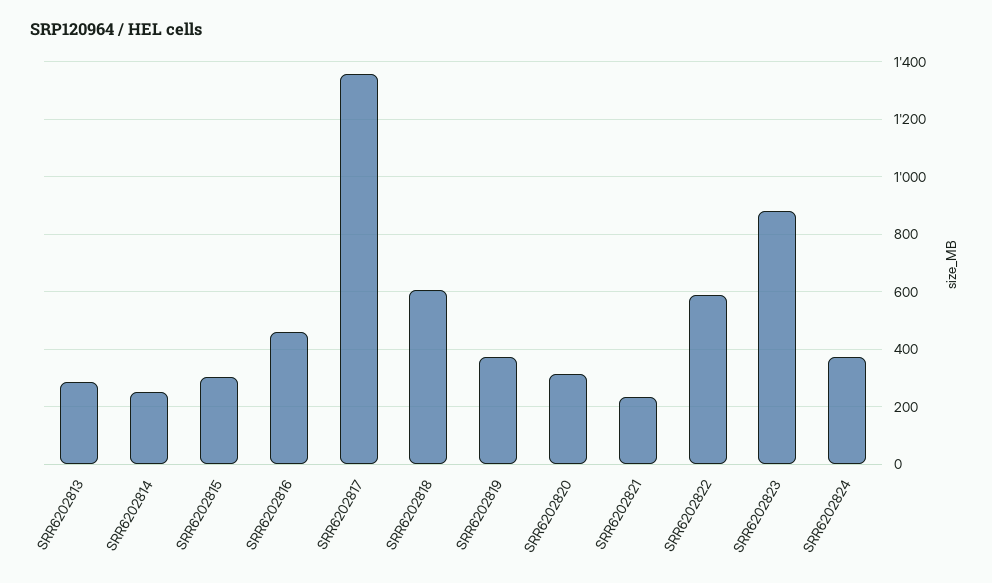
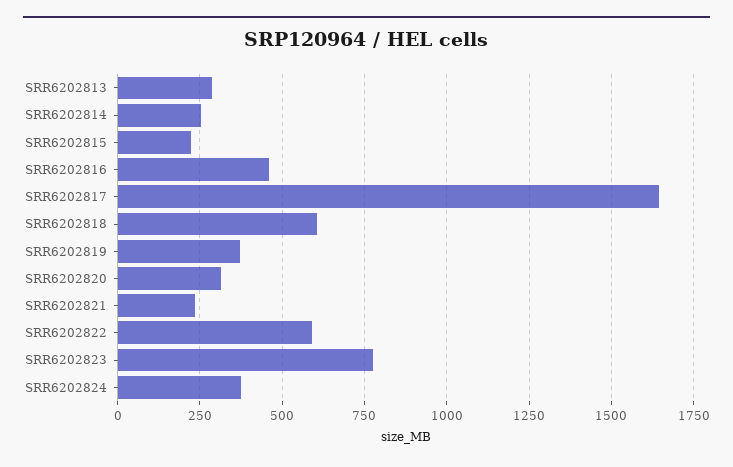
  {
    "SRR6202813": 300,
    "SRR6202814": 250,
-   "SRR6202815": 300,
+   "SRR6202815": 225,
    "SRR6202816": 450,
-   "SRR6202817": 1350,
+   "SRR6202817": 1650,
    "SRR6202818": 600,
    "SRR6202819": 375,
    "SRR6202820": 325,
    "SRR6202821": 225,
    "SRR6202822": 600,
-   "SRR6202823": 875,
+   "SRR6202823": 775,
    "SRR6202824": 375
  }

